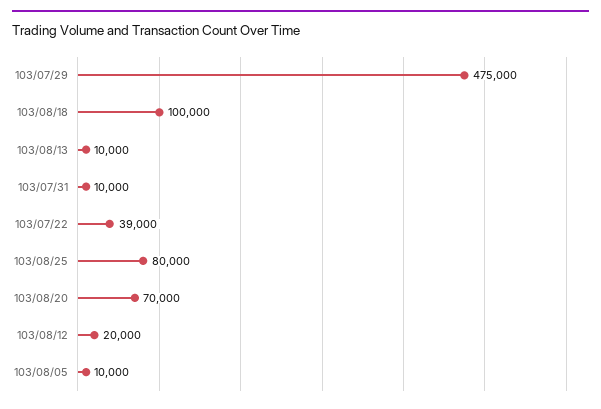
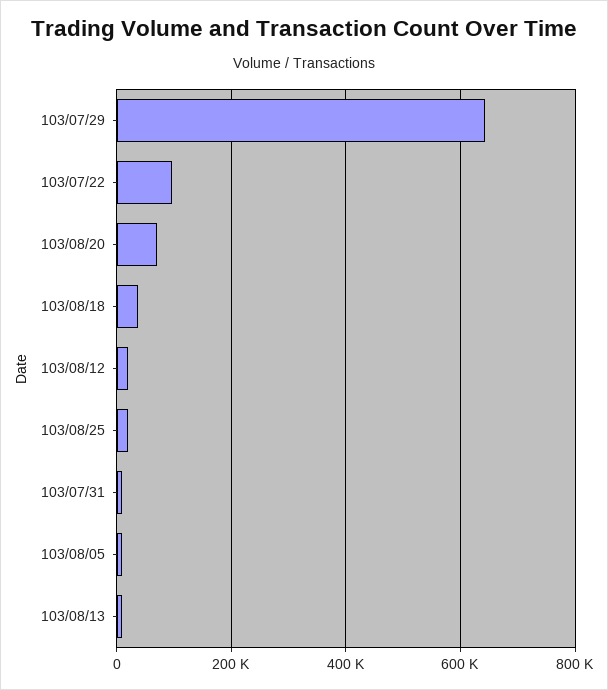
  {
-   "103/07/29": 475000,
+   "103/07/29": 640000,
-   "103/08/18": 100000,
+   "103/08/18": 40000,
    "103/08/13": 10000,
    "103/07/31": 10000,
-   "103/07/22": 39000,
+   "103/07/22": 100000,
-   "103/08/25": 80000,
+   "103/08/25": 20000,
    "103/08/20": 70000,
    "103/08/12": 20000,
    "103/08/05": 10000
  }

